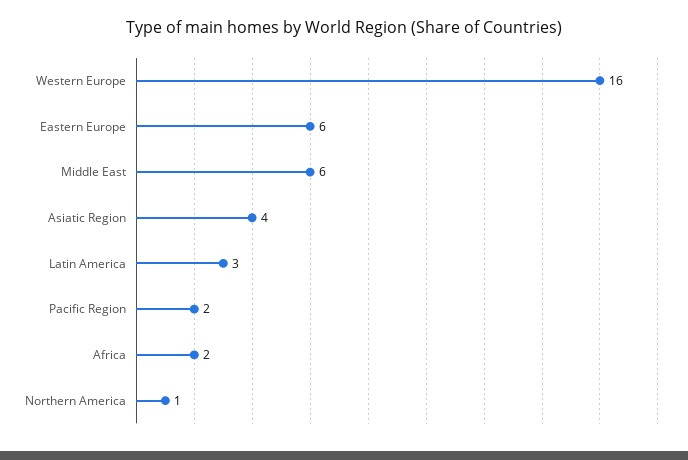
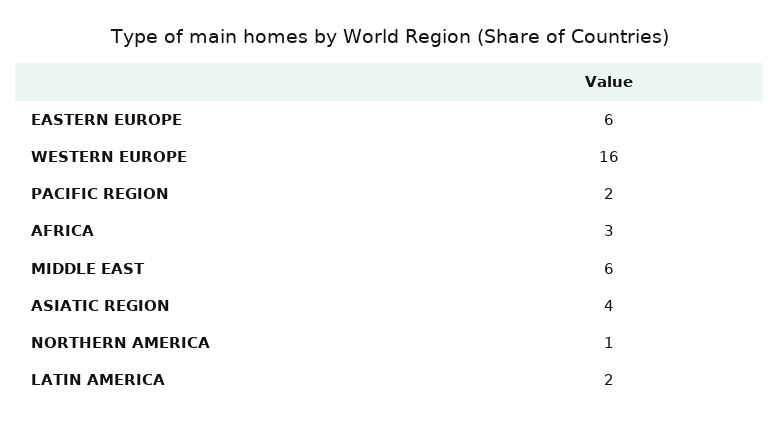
  {
    "Western Europe": 16,
    "Eastern Europe": 6,
    "Middle East": 6,
    "Asiatic Region": 4,
-   "Latin America": 3,
+   "Latin America": 2,
    "Pacific Region": 2,
-   "Africa": 2,
+   "Africa": 3,
    "Northern America": 1
  }

